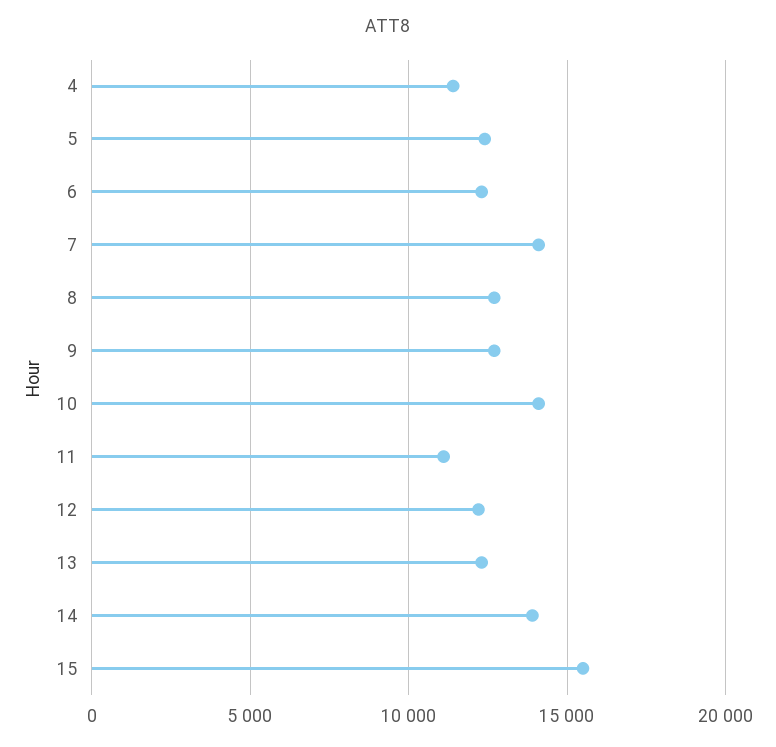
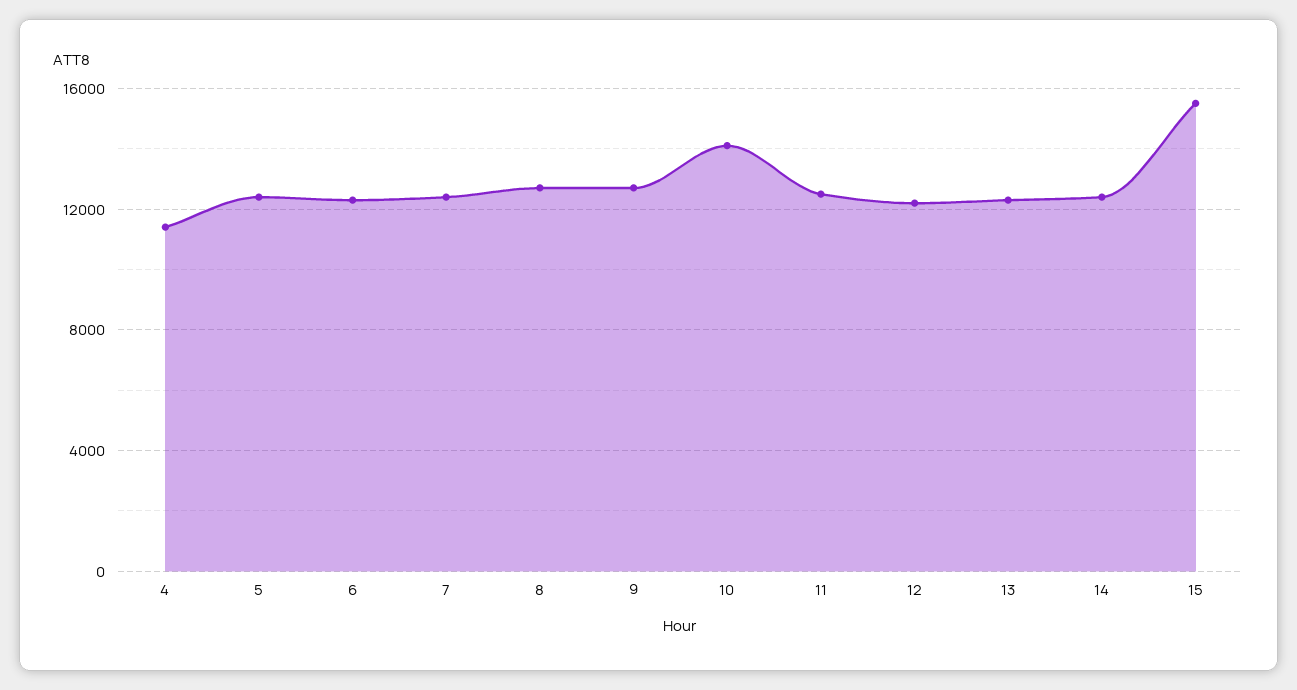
  {
    "4": 11500,
    "5": 12500,
    "6": 12500,
-   "7": 14000,
+   "7": 12500,
    "8": 12500,
    "9": 12500,
    "10": 14000,
-   "11": 11000,
+   "11": 12500,
    "12": 12000,
    "13": 12500,
-   "14": 14000,
+   "14": 12500,
    "15": 15500
  }

